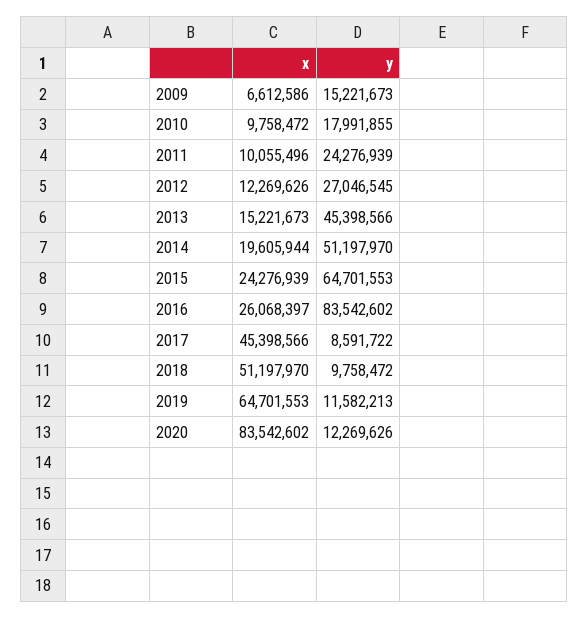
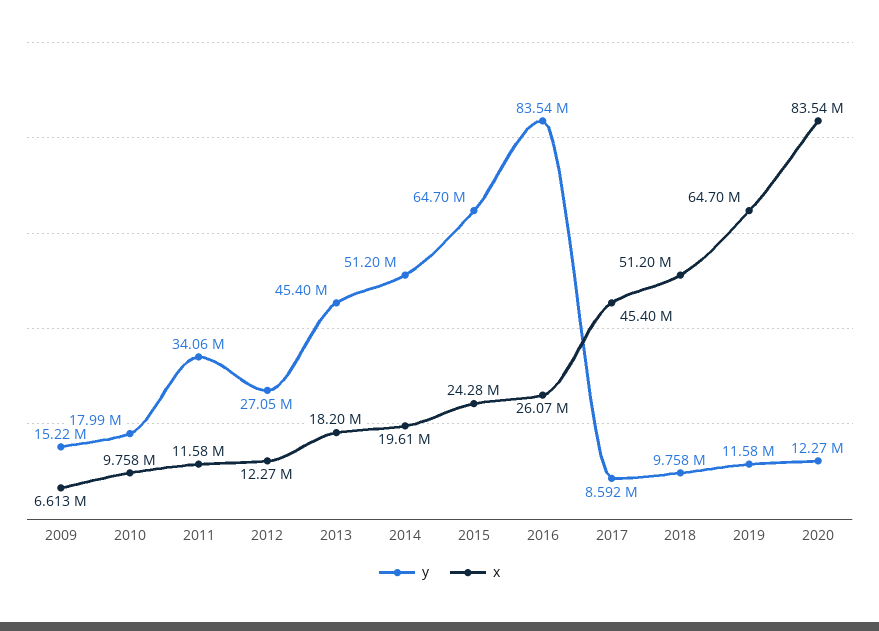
  {
    "x": {
      "2009": 6612586,
      "2010": 9758472,
-     "2011": 10055496,
+     "2011": 11580000,
      "2012": 12269626,
-     "2013": 15221673,
+     "2013": 18200000,
      "2014": 19605944,
      "2015": 24276939,
      "2016": 26068397,
      "2017": 45398566,
      "2018": 51197970,
      "2019": 64701553,
      "2020": 83542602
    },
    "y": {
      "2009": 15221673,
      "2010": 17991855,
-     "2011": 24276939,
+     "2011": 34060000,
      "2012": 27046545,
      "2013": 45398566,
      "2014": 51197970,
      "2015": 64701553,
      "2016": 83542602,
      "2017": 8591722,
      "2018": 9758472,
      "2019": 11582213,
      "2020": 12269626
    }
  }

